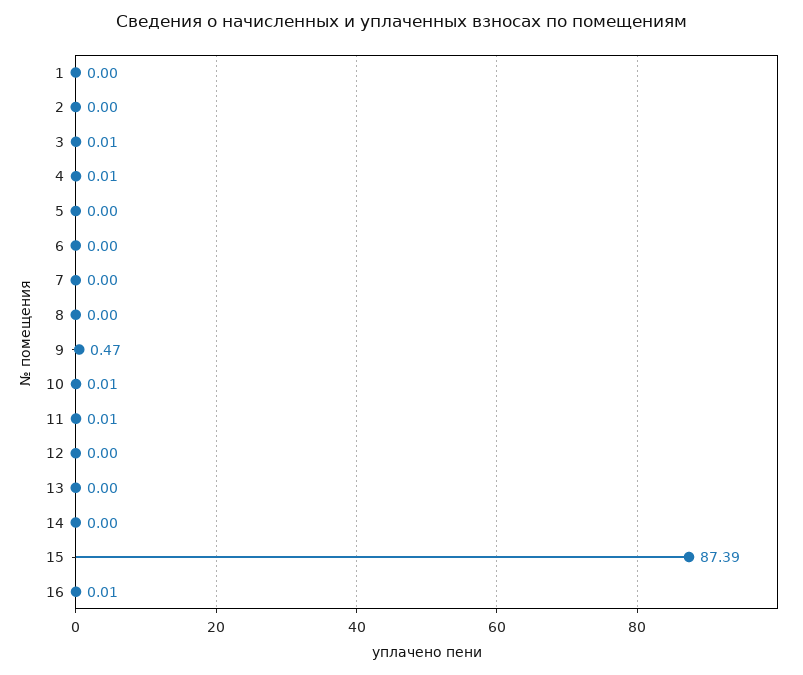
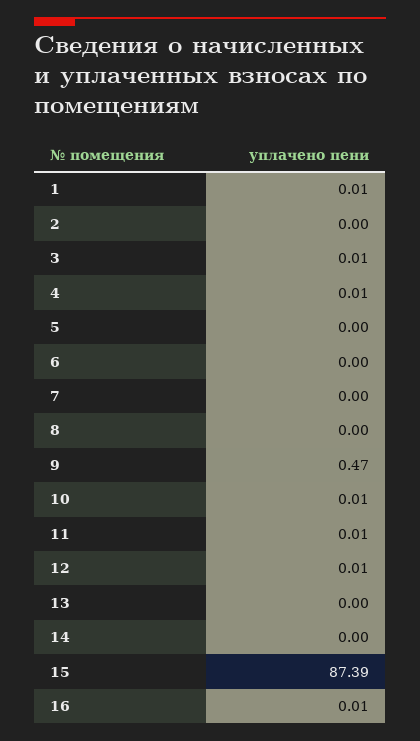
  {
-   "1": 0,
+   "1": 0.01,
    "2": 0,
    "3": 0.01,
    "4": 0.01,
    "5": 0,
    "6": 0,
    "7": 0,
    "8": 0,
    "9": 0.47,
    "10": 0.01,
    "11": 0.01,
-   "12": 0,
+   "12": 0.01,
    "13": 0,
    "14": 0,
    "15": 87.39,
    "16": 0.01
  }

